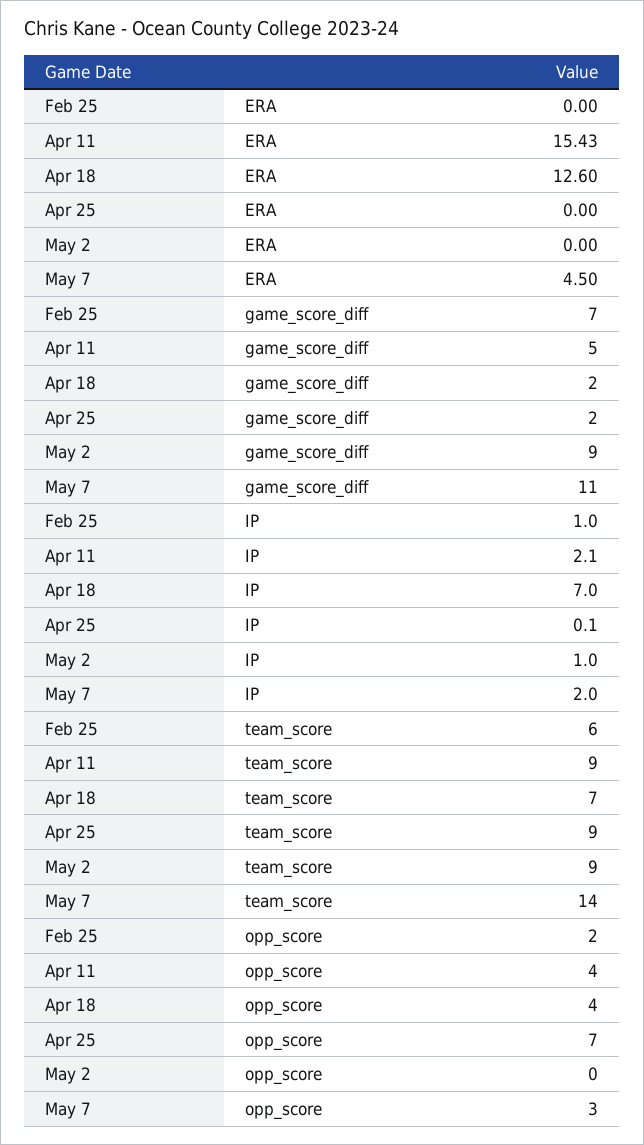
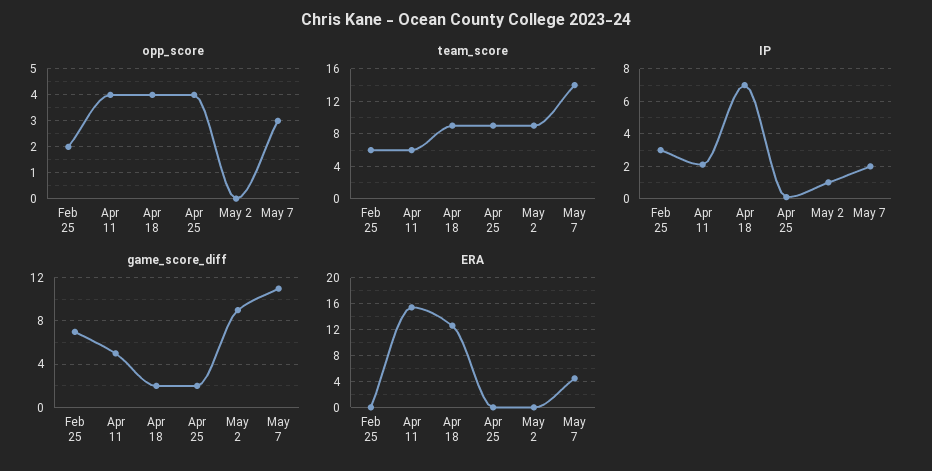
  {
    "ERA": {
      "Feb 25": 0,
      "Apr 11": 15.43,
      "Apr 18": 12.6,
      "Apr 25": 0,
      "May 2": 0,
      "May 7": 4.5
    },
    "game_score_diff": {
      "Feb 25": 7,
      "Apr 11": 5,
      "Apr 18": 2,
      "Apr 25": 2,
      "May 2": 9,
      "May 7": 11
    },
    "IP": {
-     "Feb 25": 1,
+     "Feb 25": 3,
      "Apr 11": 2.1,
      "Apr 18": 7,
      "Apr 25": 0.1,
      "May 2": 1,
      "May 7": 2
    },
    "team_score": {
      "Feb 25": 6,
-     "Apr 11": 9,
+     "Apr 11": 6,
-     "Apr 18": 7,
+     "Apr 18": 9,
      "Apr 25": 9,
      "May 2": 9,
      "May 7": 14
    },
    "opp_score": {
      "Feb 25": 2,
      "Apr 11": 4,
      "Apr 18": 4,
-     "Apr 25": 7,
+     "Apr 25": 4,
      "May 2": 0,
      "May 7": 3
    }
  }

